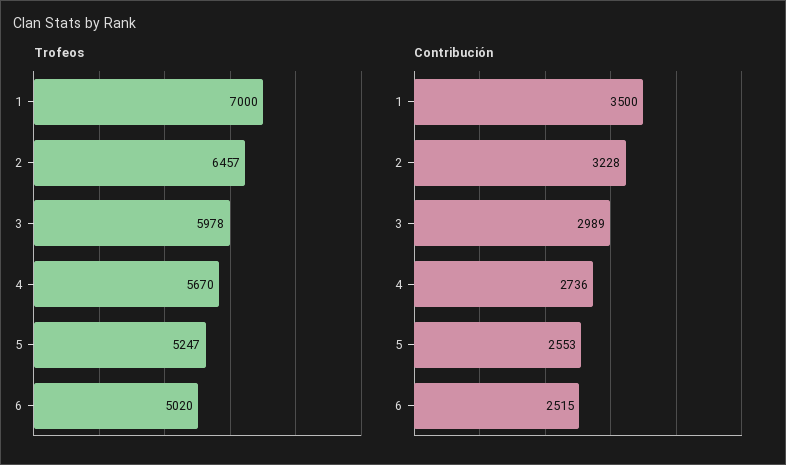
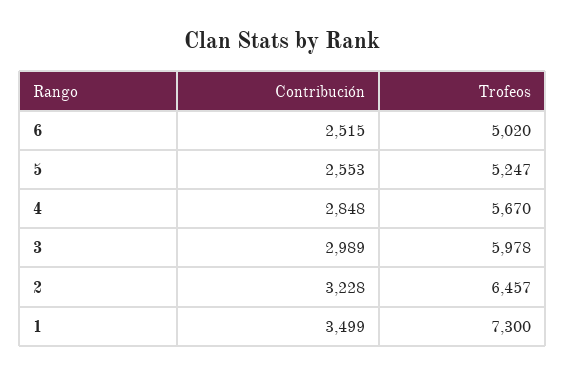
  {
    "Trofeos": {
-     "1": 7000,
+     "1": 7300,
      "2": 6457,
      "3": 5978,
      "4": 5670,
      "5": 5247,
      "6": 5020
    },
    "Contribución": {
-     "1": 3500,
+     "1": 3499,
      "2": 3228,
      "3": 2989,
-     "4": 2736,
+     "4": 2848,
      "5": 2553,
      "6": 2515
    }
  }

